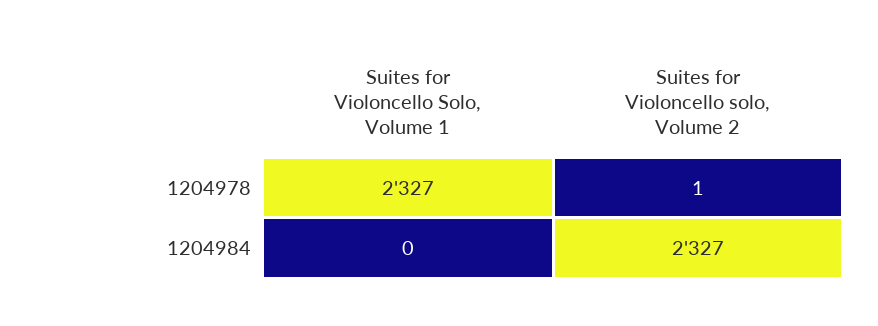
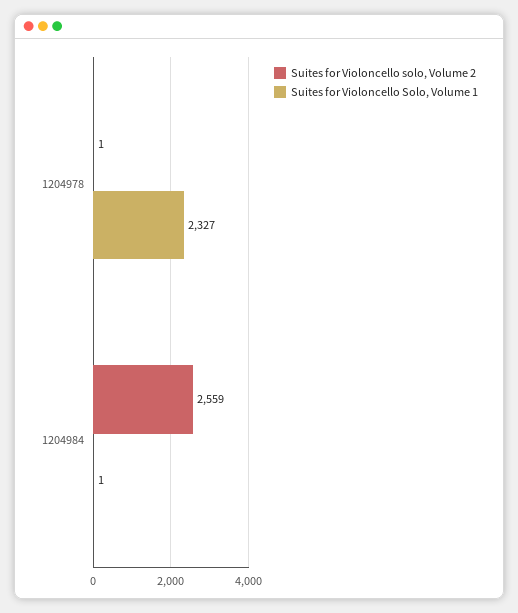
  {
    "Suites for Violoncello Solo, Volume 1": {
      "1204978": 2327,
-     "1204984": 0
+     "1204984": 1
    },
    "Suites for Violoncello solo, Volume 2": {
      "1204978": 1,
-     "1204984": 2327
+     "1204984": 2559
    }
  }

